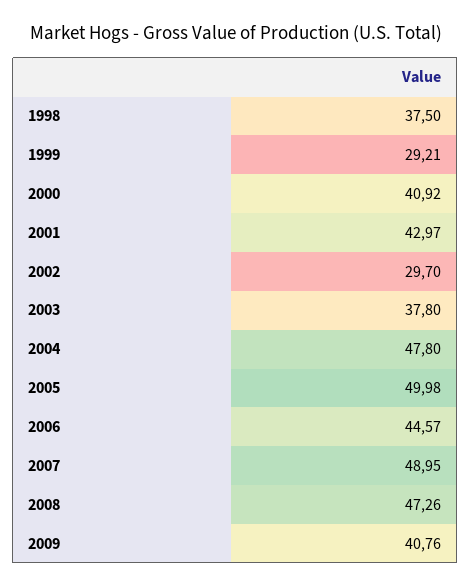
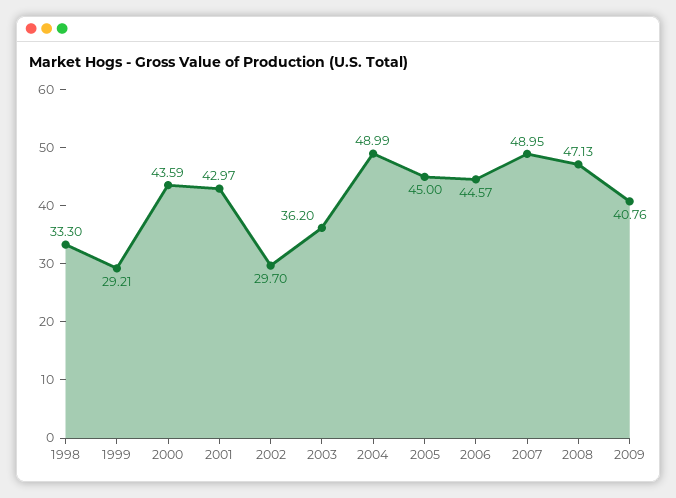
  {
-   "1998": 37.5,
+   "1998": 33.3,
    "1999": 29.21,
-   "2000": 40.92,
+   "2000": 43.59,
    "2001": 42.97,
    "2002": 29.7,
-   "2003": 37.8,
+   "2003": 36.2,
-   "2004": 47.8,
+   "2004": 48.99,
-   "2005": 49.98,
+   "2005": 45,
    "2006": 44.57,
    "2007": 48.95,
-   "2008": 47.26,
+   "2008": 47.13,
    "2009": 40.76
  }

